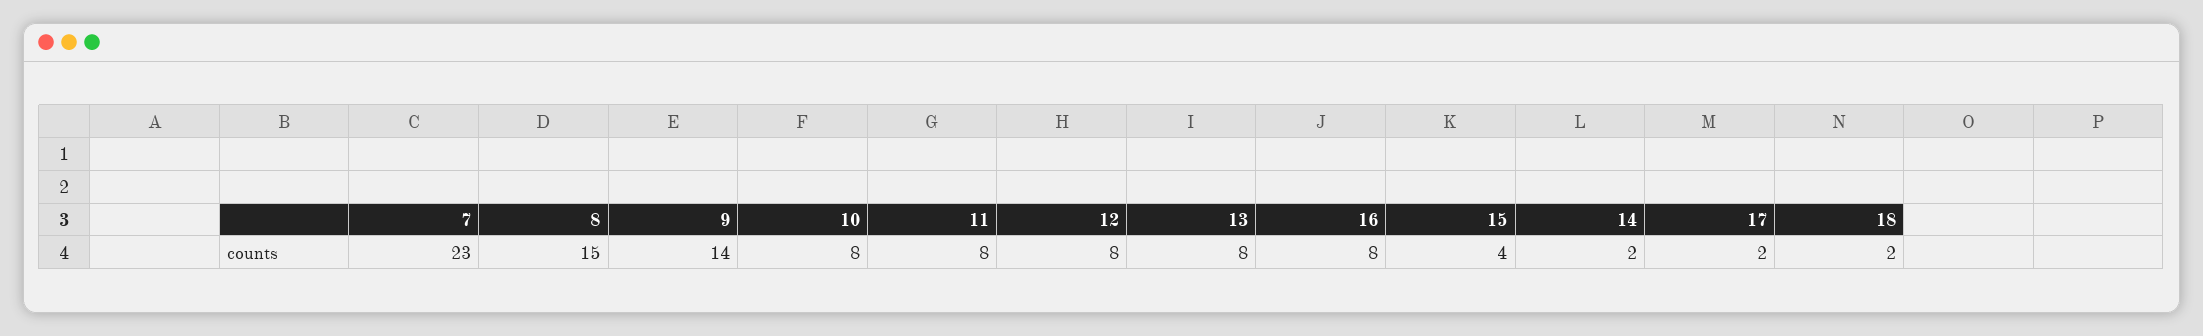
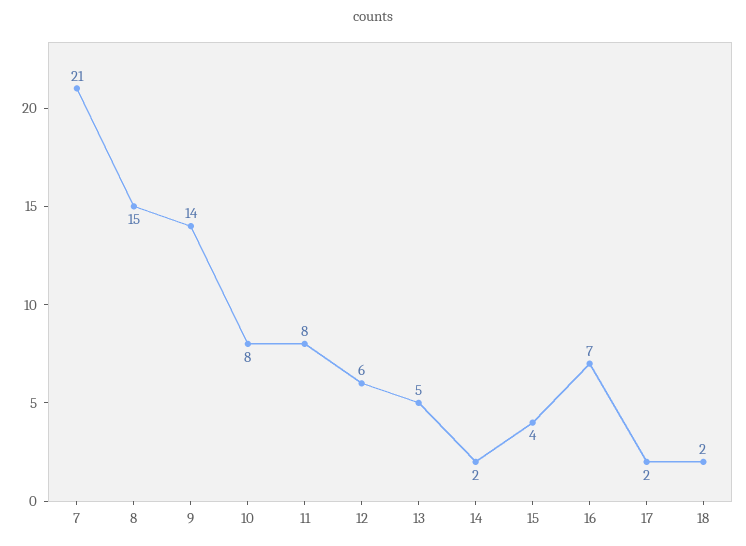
  {
-   "7": 23,
+   "7": 21,
    "8": 15,
    "9": 14,
    "10": 8,
    "11": 8,
-   "12": 8,
+   "12": 6,
-   "13": 8,
+   "13": 5,
-   "16": 8,
+   "16": 7,
    "15": 4,
    "14": 2,
    "17": 2,
    "18": 2
  }

